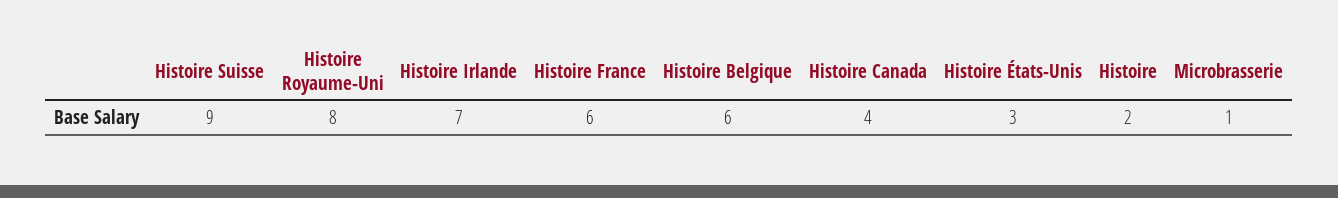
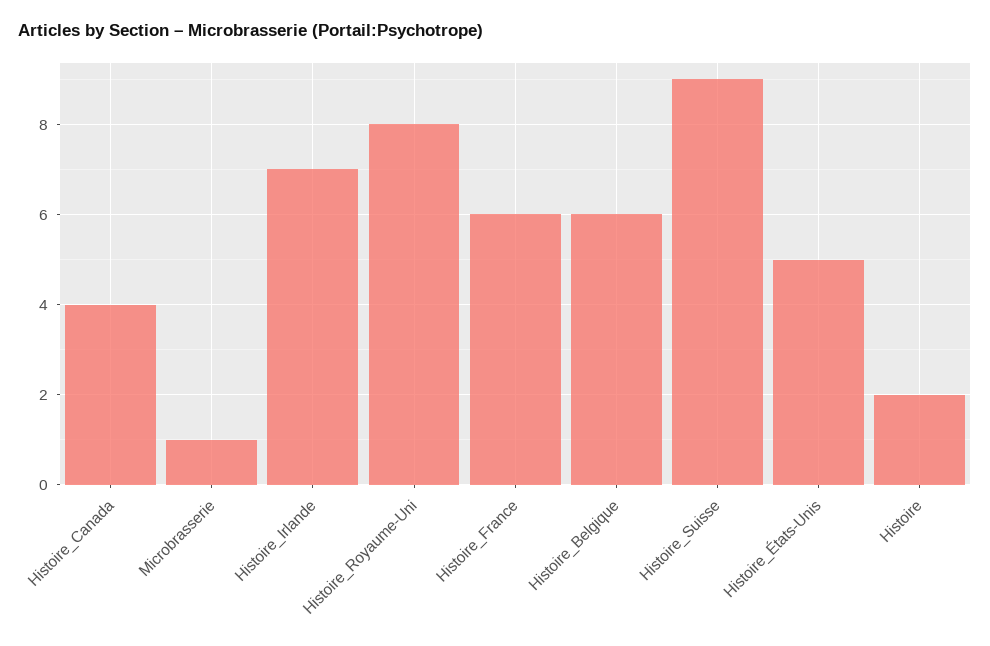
  {
    "Histoire Suisse": 9,
    "Histoire Royaume-Uni": 8,
    "Histoire Irlande": 7,
    "Histoire France": 6,
    "Histoire Belgique": 6,
    "Histoire Canada": 4,
-   "Histoire États-Unis": 3,
+   "Histoire États-Unis": 5,
    "Histoire": 2,
    "Microbrasserie": 1
  }

